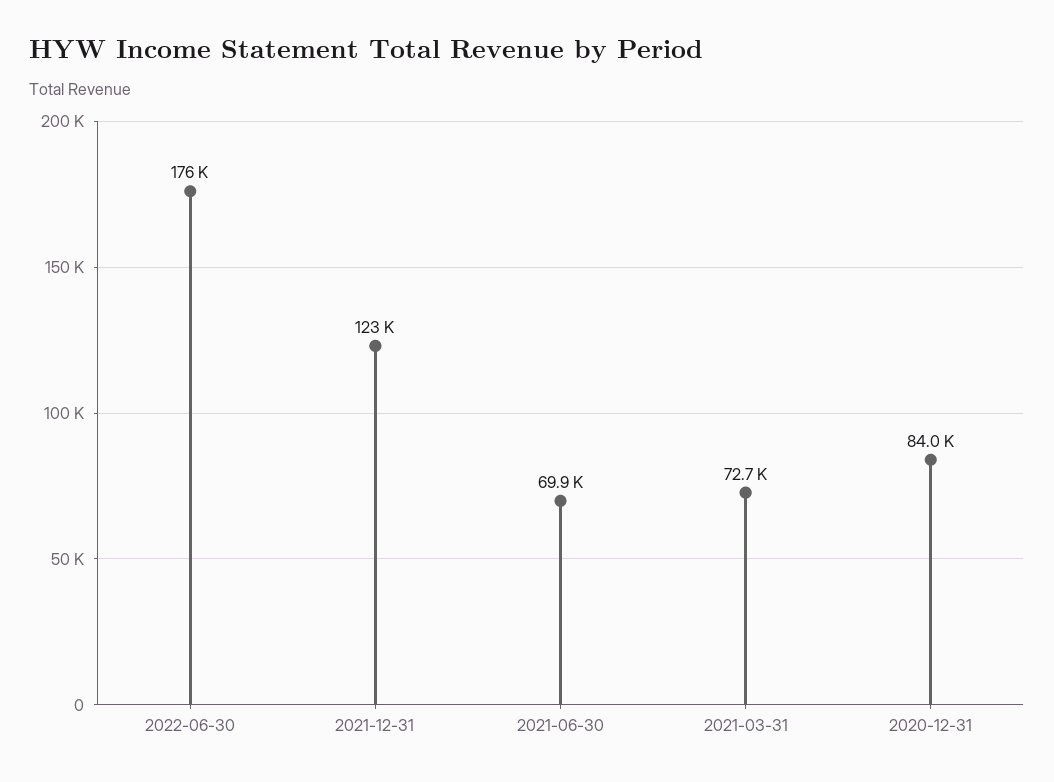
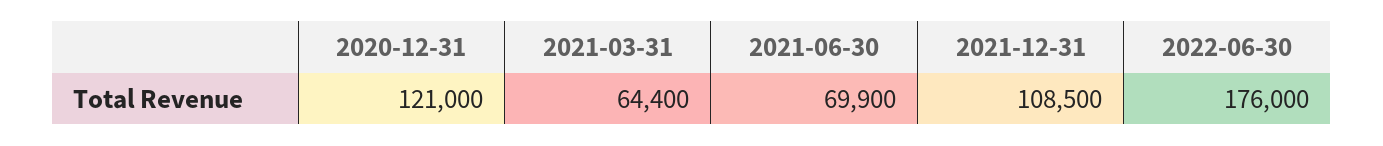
  {
    "2022-06-30": 176000,
-   "2021-12-31": 123000,
+   "2021-12-31": 108500,
    "2021-06-30": 69900,
-   "2021-03-31": 72700,
+   "2021-03-31": 64400,
-   "2020-12-31": 84000
+   "2020-12-31": 121000
  }

